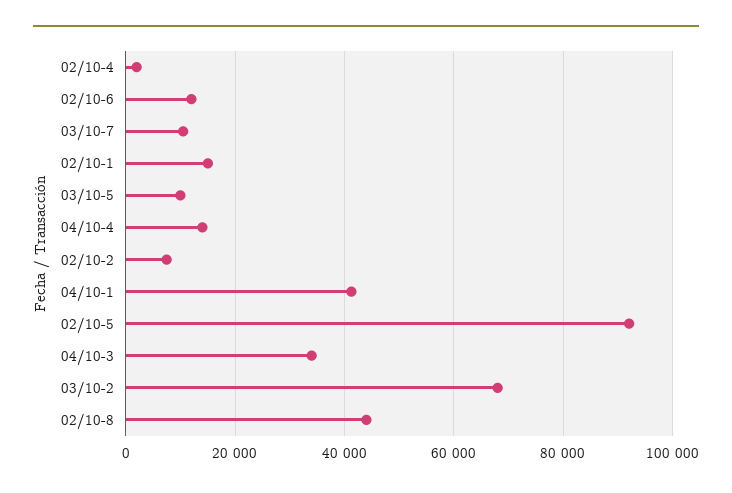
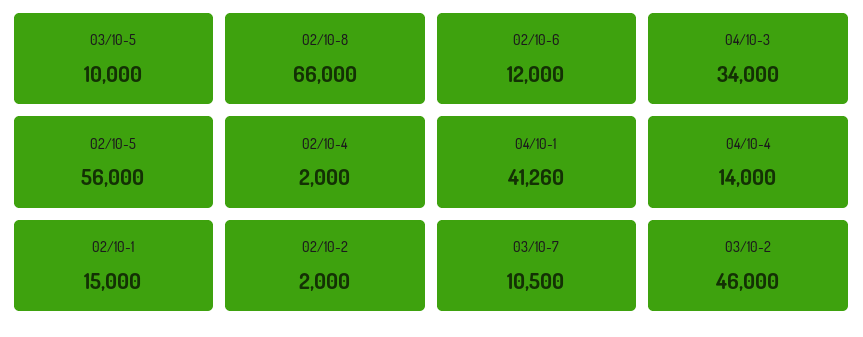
  {
    "02/10-4": 2000,
    "02/10-6": 12000,
    "03/10-7": 10500,
    "02/10-1": 15000,
    "03/10-5": 10000,
    "04/10-4": 14000,
-   "02/10-2": 8000,
+   "02/10-2": 2000,
    "04/10-1": 41260,
-   "02/10-5": 92000,
+   "02/10-5": 56000,
    "04/10-3": 34000,
-   "03/10-2": 68000,
+   "03/10-2": 46000,
-   "02/10-8": 44000
+   "02/10-8": 66000
  }

